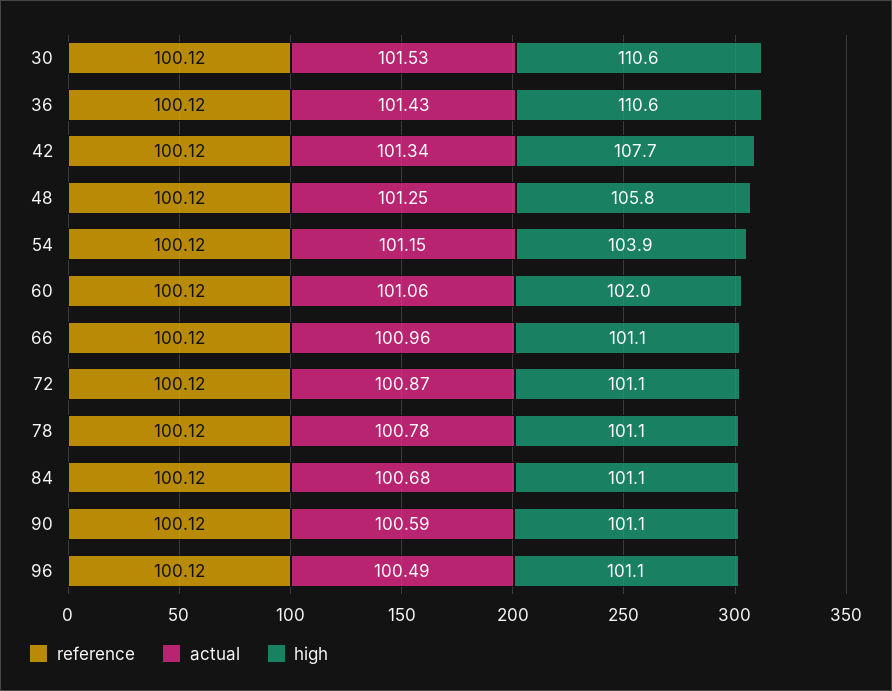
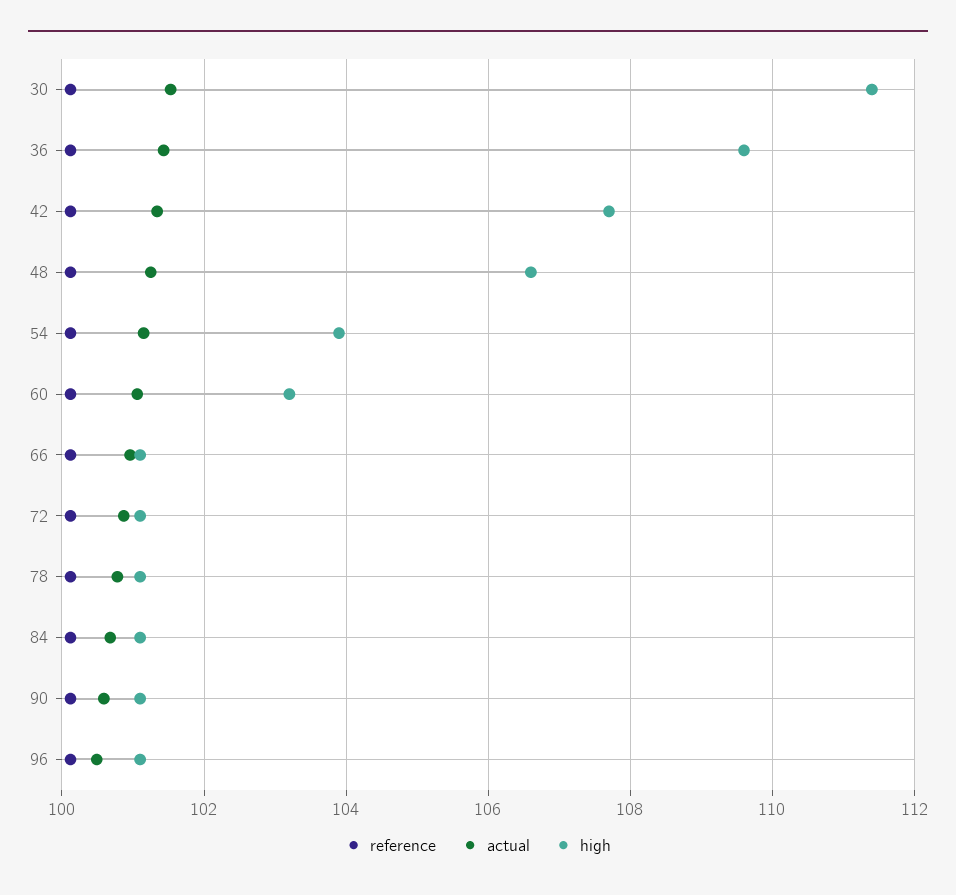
  {
    "reference": {
      "30": 100.12,
      "36": 100.12,
      "42": 100.12,
      "48": 100.12,
      "54": 100.12,
      "60": 100.12,
      "66": 100.12,
      "72": 100.12,
      "78": 100.12,
      "84": 100.12,
      "90": 100.12,
      "96": 100.12
    },
    "actual": {
      "30": 101.53,
      "36": 101.43,
      "42": 101.34,
      "48": 101.25,
      "54": 101.15,
      "60": 101.06,
      "66": 100.96,
      "72": 100.87,
      "78": 100.78,
      "84": 100.68,
      "90": 100.59,
      "96": 100.49
    },
    "high": {
-     "30": 110.6,
+     "30": 111.4,
-     "36": 110.6,
+     "36": 109.6,
      "42": 107.7,
-     "48": 105.8,
+     "48": 106.6,
      "54": 103.9,
-     "60": 102,
+     "60": 103.2,
      "66": 101.1,
      "72": 101.1,
      "78": 101.1,
      "84": 101.1,
      "90": 101.1,
      "96": 101.1
    }
  }

